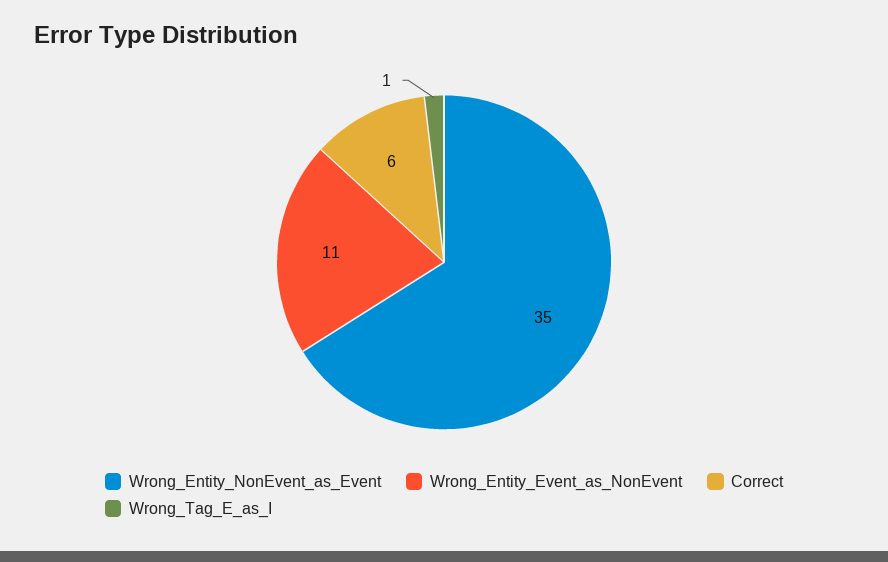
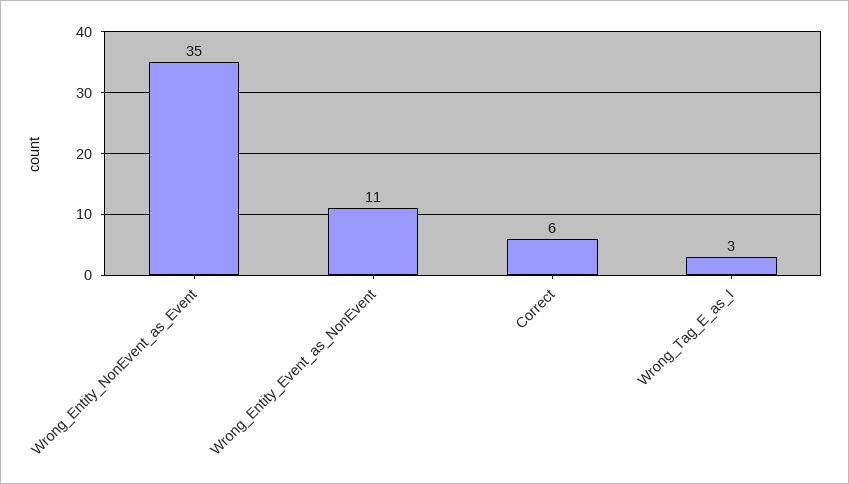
  {
    "Wrong_Entity_NonEvent_as_Event": 35,
    "Wrong_Entity_Event_as_NonEvent": 11,
    "Correct": 6,
-   "Wrong_Tag_E_as_I": 1
+   "Wrong_Tag_E_as_I": 3
  }

